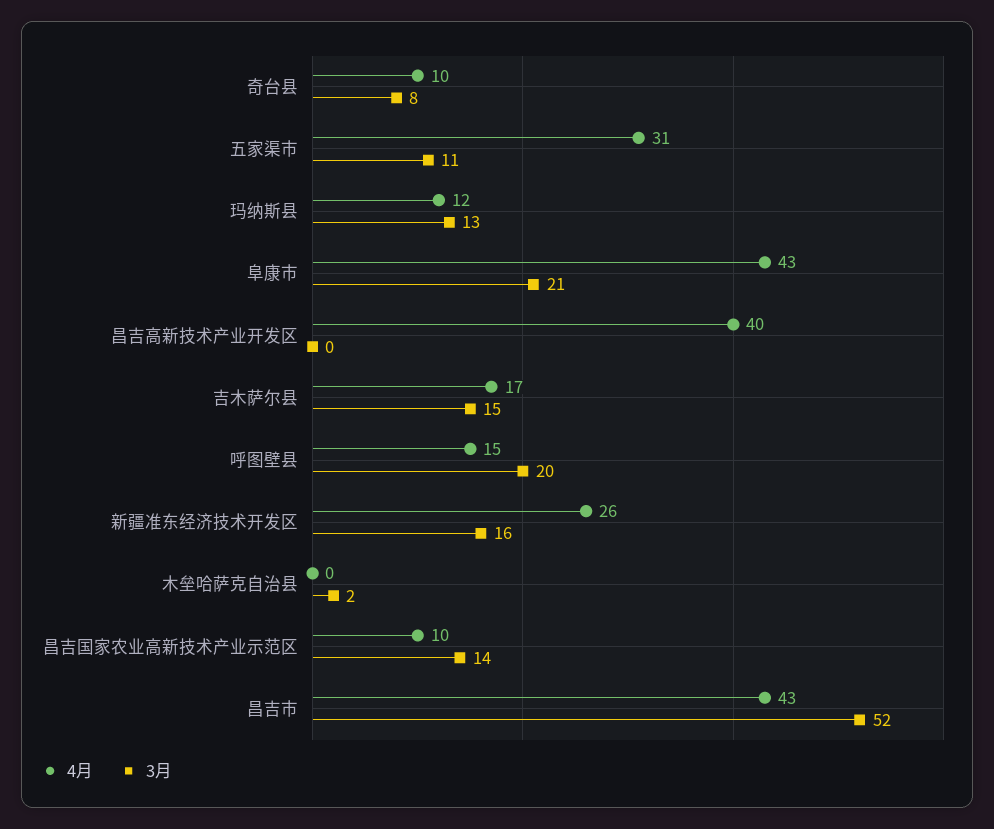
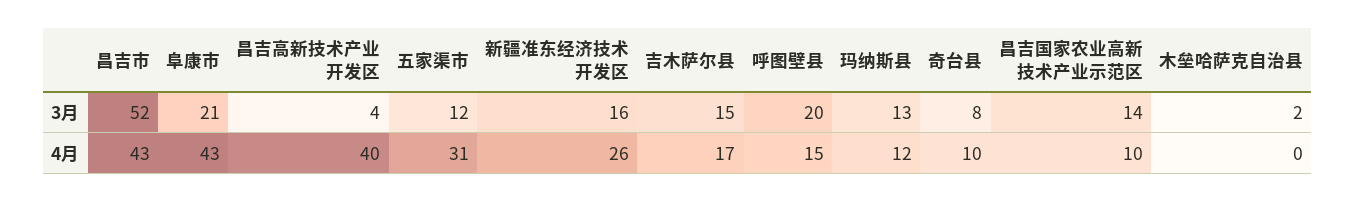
  {
    "4月": {
      "奇台县": 10,
      "五家渠市": 31,
      "玛纳斯县": 12,
      "阜康市": 43,
      "昌吉高新技术产业开发区": 40,
      "吉木萨尔县": 17,
      "呼图壁县": 15,
      "新疆准东经济技术开发区": 26,
      "木垒哈萨克自治县": 0,
      "昌吉国家农业高新技术产业示范区": 10,
      "昌吉市": 43
    },
    "3月": {
      "奇台县": 8,
-     "五家渠市": 11,
+     "五家渠市": 12,
      "玛纳斯县": 13,
      "阜康市": 21,
-     "昌吉高新技术产业开发区": 0,
+     "昌吉高新技术产业开发区": 4,
      "吉木萨尔县": 15,
      "呼图壁县": 20,
      "新疆准东经济技术开发区": 16,
      "木垒哈萨克自治县": 2,
      "昌吉国家农业高新技术产业示范区": 14,
      "昌吉市": 52
    }
  }

